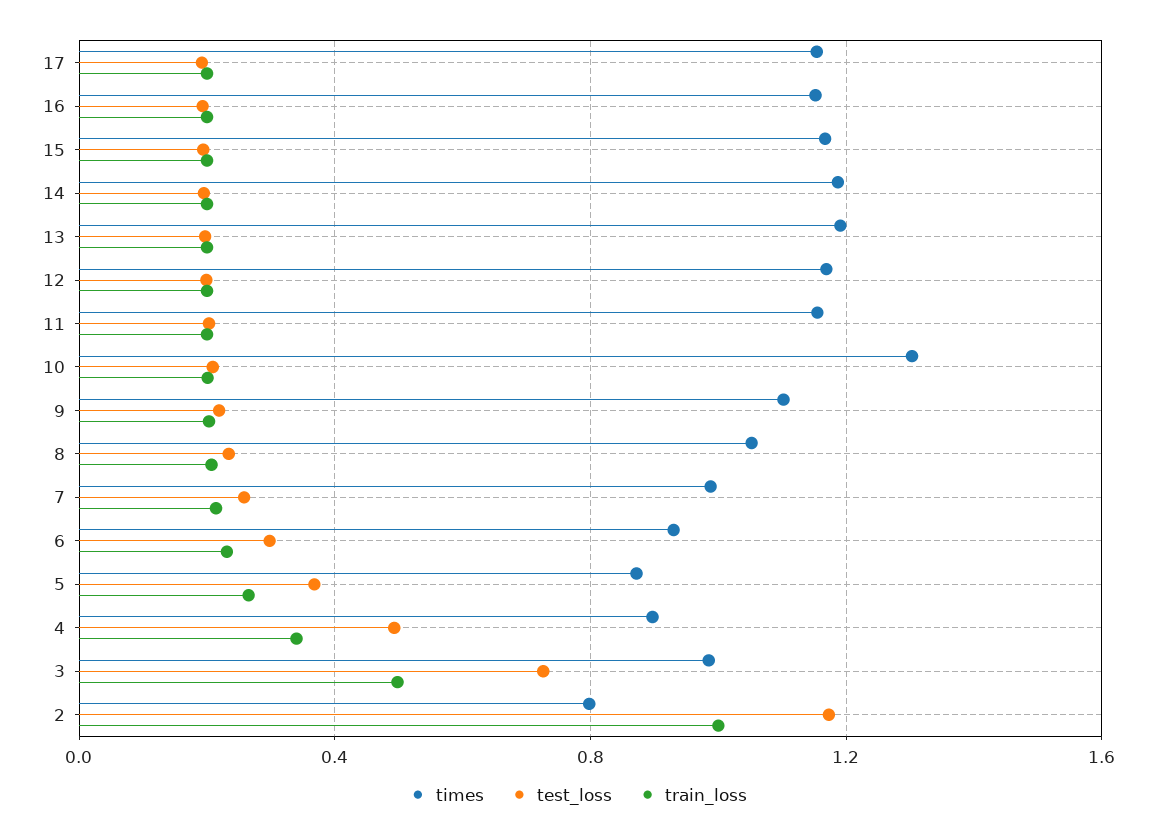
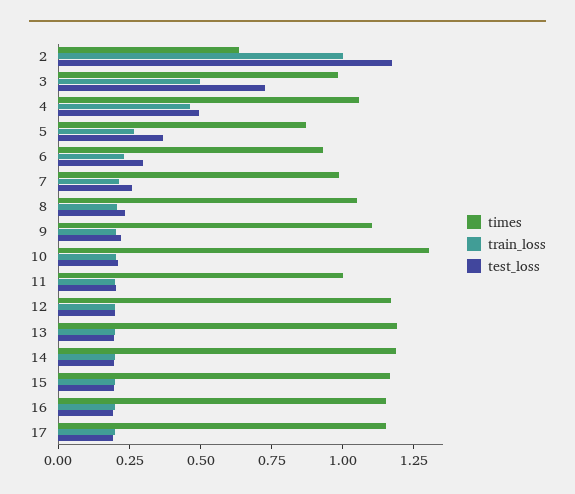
  {
    "times": {
      "17": 1.15,
      "16": 1.15,
      "15": 1.15,
      "14": 1.2,
      "13": 1.2,
      "12": 1.15,
-     "11": 1.15,
+     "11": 1,
      "10": 1.3,
      "9": 1.1,
      "8": 1.05,
      "7": 1,
      "6": 0.95,
      "5": 0.85,
-     "4": 0.9,
+     "4": 1.05,
      "3": 1,
-     "2": 0.8
+     "2": 0.65
    },
    "test_loss": {
      "17": 0.2,
      "16": 0.2,
      "15": 0.2,
      "14": 0.2,
      "13": 0.2,
      "12": 0.2,
      "11": 0.2,
      "10": 0.2,
      "9": 0.2,
      "8": 0.25,
      "7": 0.25,
      "6": 0.3,
      "5": 0.35,
      "4": 0.5,
      "3": 0.75,
      "2": 1.15
    },
    "train_loss": {
      "17": 0.2,
      "16": 0.2,
      "15": 0.2,
      "14": 0.2,
      "13": 0.2,
      "12": 0.2,
      "11": 0.2,
      "10": 0.2,
      "9": 0.2,
      "8": 0.2,
      "7": 0.2,
      "6": 0.25,
      "5": 0.25,
-     "4": 0.35,
+     "4": 0.45,
      "3": 0.5,
      "2": 1
    }
  }

